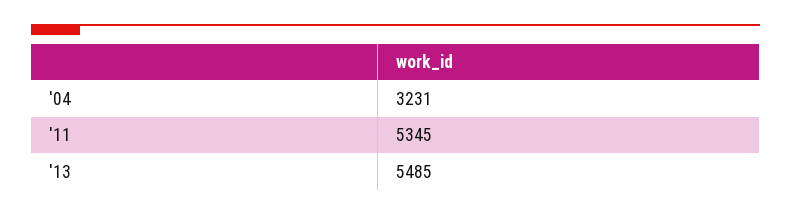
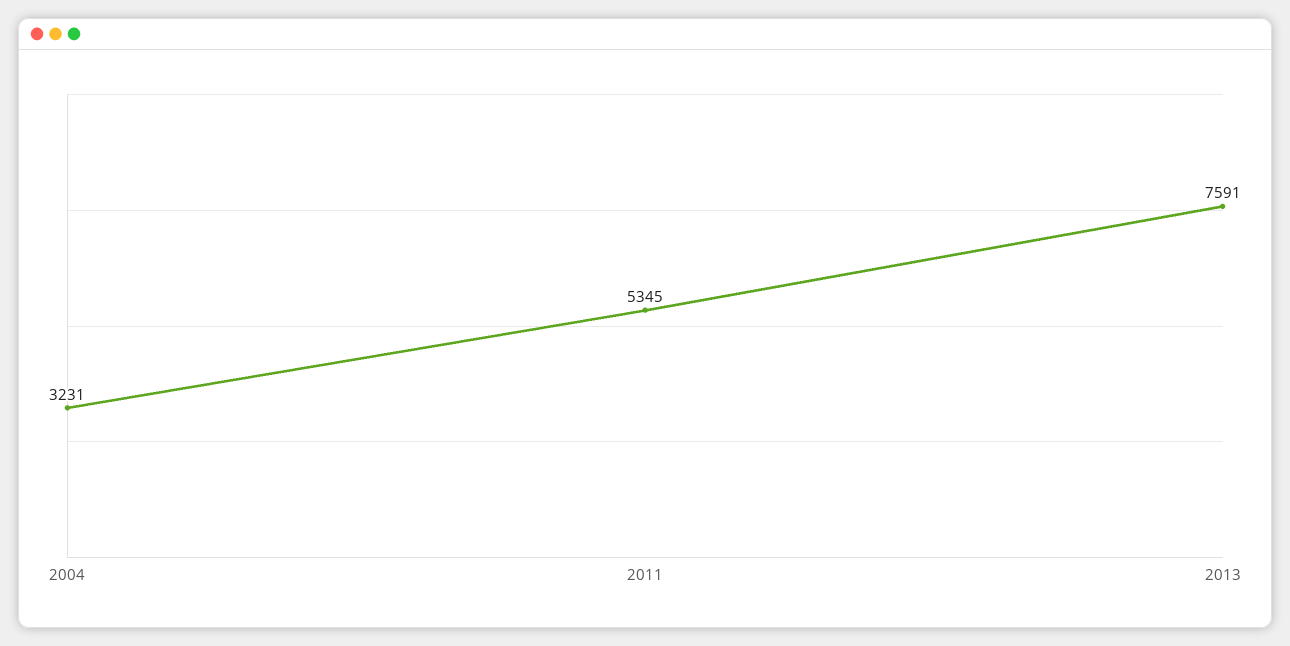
  {
    "'04": 3231,
    "'11": 5345,
-   "'13": 5485
+   "'13": 7591
  }

